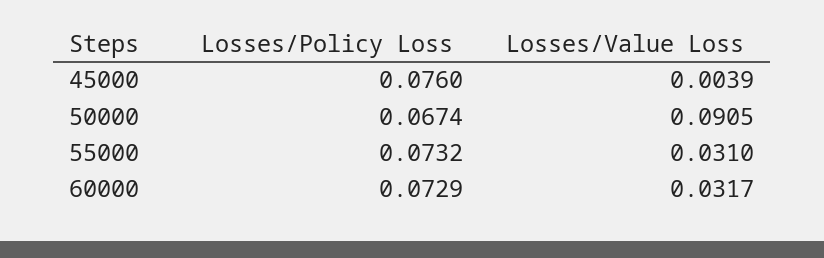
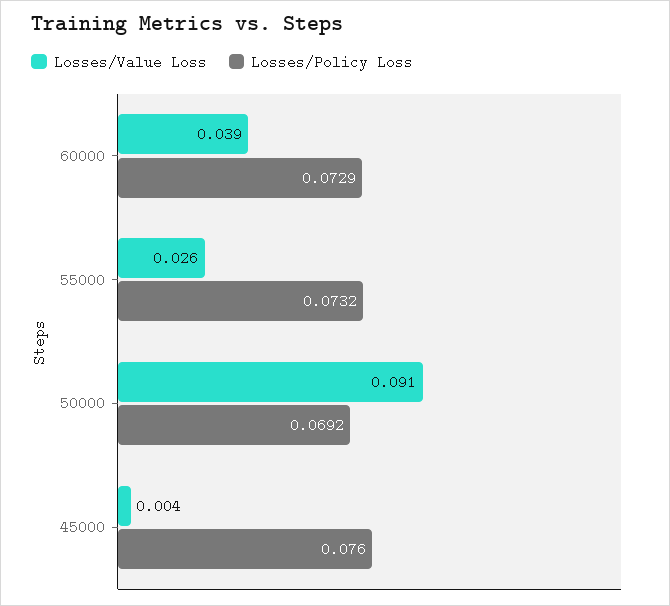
  {
    "Losses/Policy Loss": {
      "45000": 0.076,
-     "50000": 0.0674,
+     "50000": 0.0692,
      "55000": 0.0732,
      "60000": 0.0729
    },
    "Losses/Value Loss": {
      "45000": 0.0039,
      "50000": 0.0905,
-     "55000": 0.031,
+     "55000": 0.026,
-     "60000": 0.0317
+     "60000": 0.039
    }
  }

